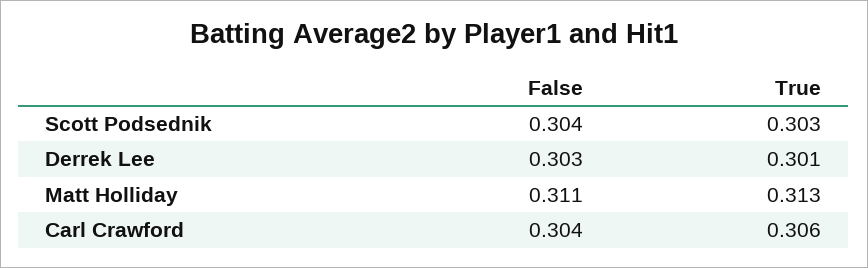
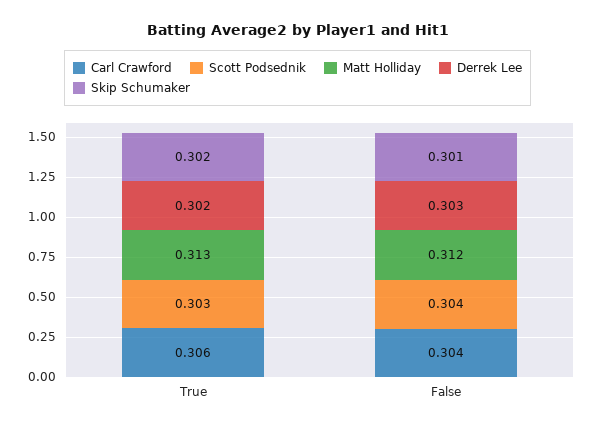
  {
    "Scott Podsednik": {
      "False": 0.304,
      "True": 0.303
    },
    "Derrek Lee": {
      "False": 0.303,
-     "True": 0.301
+     "True": 0.302
    },
    "Matt Holliday": {
-     "False": 0.311,
+     "False": 0.312,
      "True": 0.313
    },
    "Carl Crawford": {
      "False": 0.304,
      "True": 0.306
-   }
+   },
+   "Skip Schumaker": {
+     "True": 0.302,
+     "False": 0.301
+   }
  }

